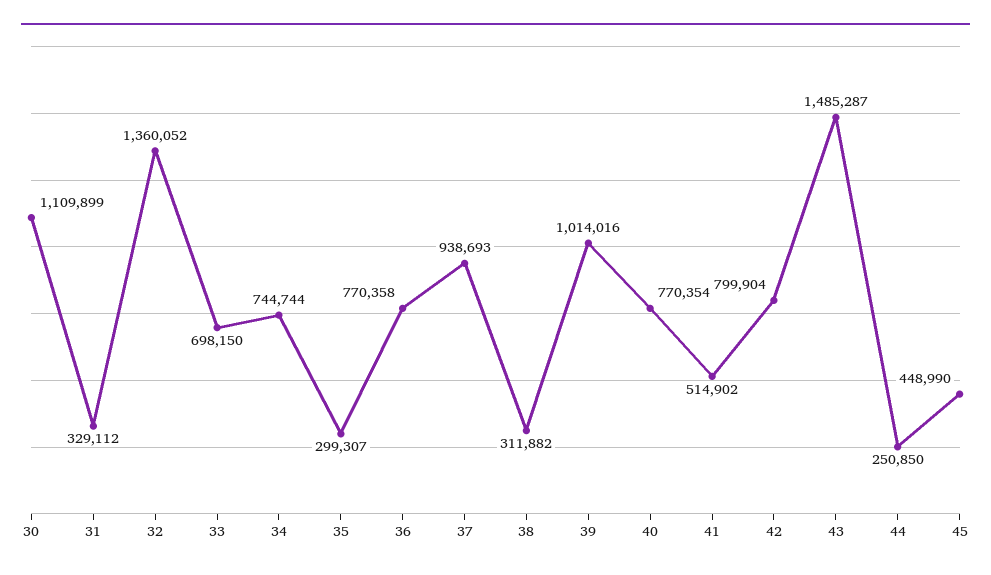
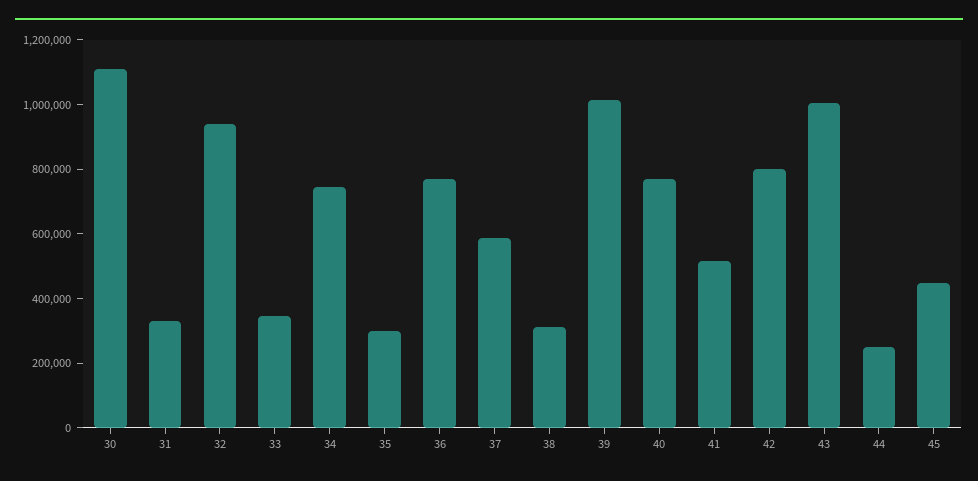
  {
    "30": 1109899,
    "31": 329112,
-   "32": 1360052,
+   "32": 950000,
-   "33": 698150,
+   "33": 350000,
    "34": 744744,
    "35": 299307,
    "36": 770358,
-   "37": 938693,
+   "37": 600000,
    "38": 311882,
    "39": 1014016,
    "40": 770354,
    "41": 514902,
    "42": 799904,
-   "43": 1485287,
+   "43": 1000000,
    "44": 250850,
    "45": 448990
  }

